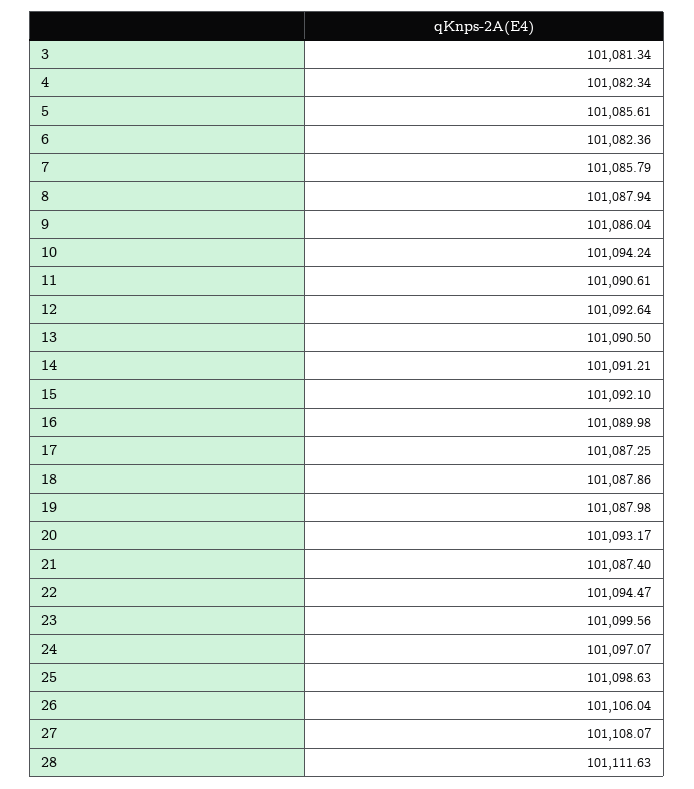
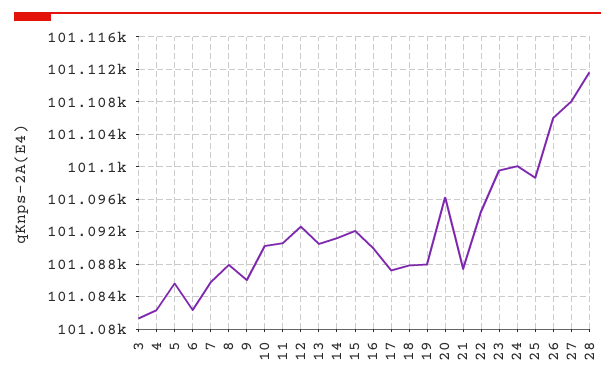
  {
    "3": 101081.34,
    "4": 101082.34,
    "5": 101085.61,
    "6": 101082.36,
    "7": 101085.79,
    "8": 101087.94,
    "9": 101086.04,
-   "10": 101094.24,
+   "10": 101090,
    "11": 101090.61,
    "12": 101092.64,
    "13": 101090.5,
    "14": 101091.21,
    "15": 101092.1,
    "16": 101089.98,
    "17": 101087.25,
    "18": 101087.86,
    "19": 101087.98,
-   "20": 101093.17,
+   "20": 101096,
    "21": 101087.4,
    "22": 101094.47,
    "23": 101099.56,
-   "24": 101097.07,
+   "24": 101100,
    "25": 101098.63,
    "26": 101106.04,
    "27": 101108.07,
    "28": 101111.63
  }

